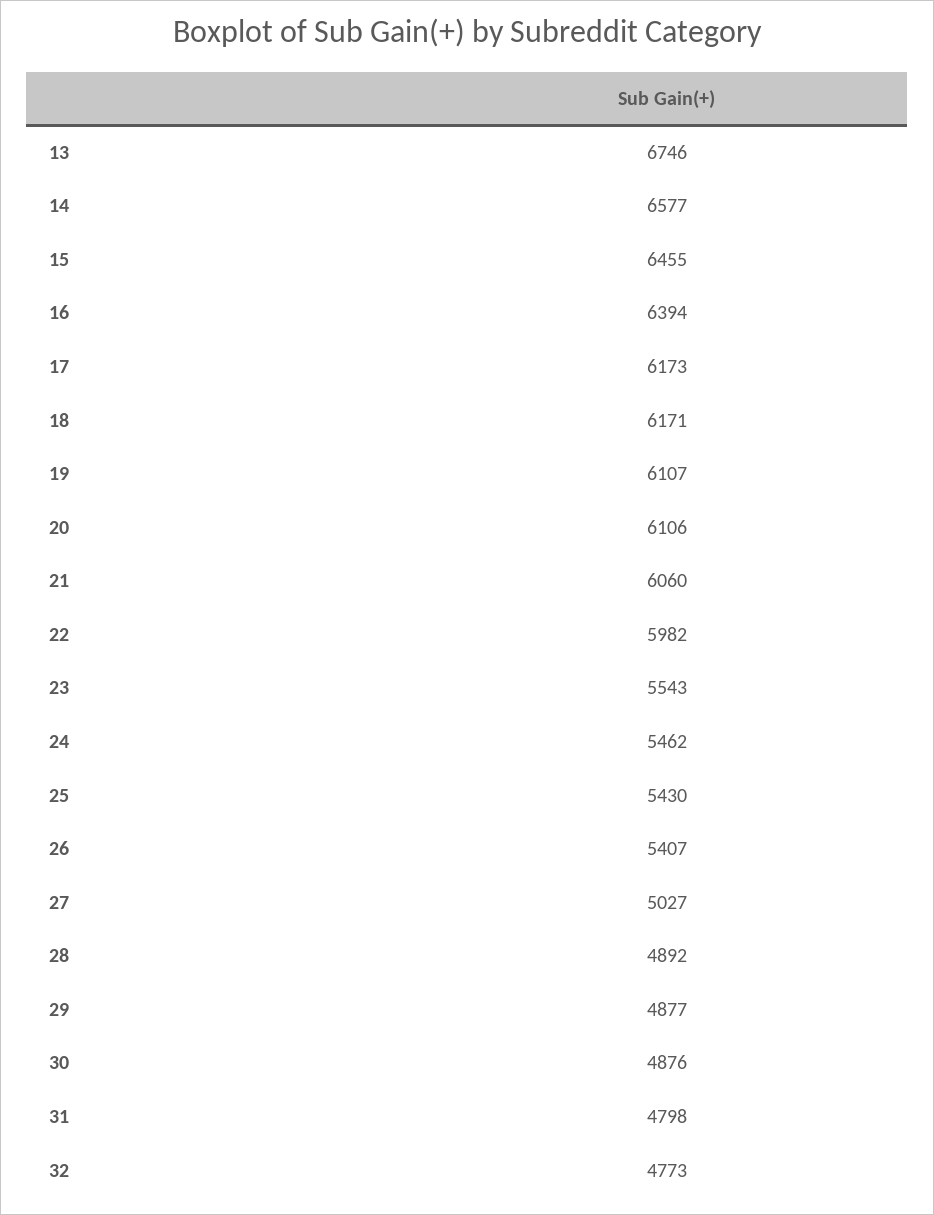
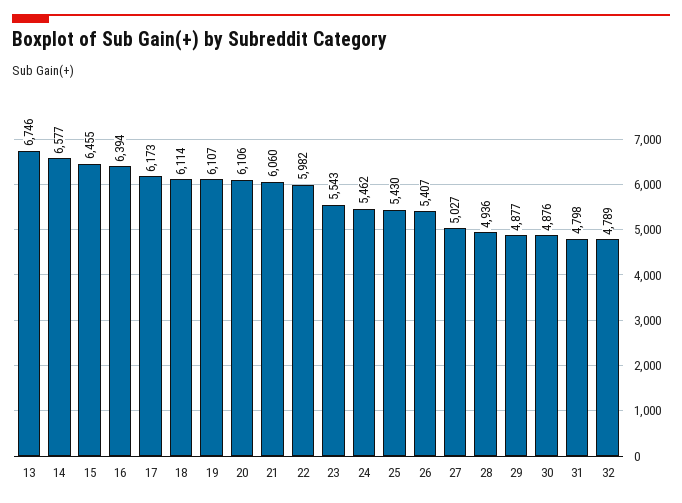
  {
    "13": 6746,
    "14": 6577,
    "15": 6455,
    "16": 6394,
    "17": 6173,
-   "18": 6171,
+   "18": 6114,
    "19": 6107,
    "20": 6106,
    "21": 6060,
    "22": 5982,
    "23": 5543,
    "24": 5462,
    "25": 5430,
    "26": 5407,
    "27": 5027,
-   "28": 4892,
+   "28": 4936,
    "29": 4877,
    "30": 4876,
    "31": 4798,
-   "32": 4773
+   "32": 4789
  }

